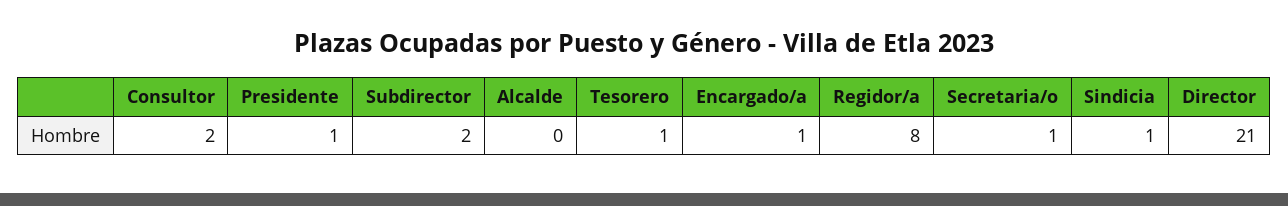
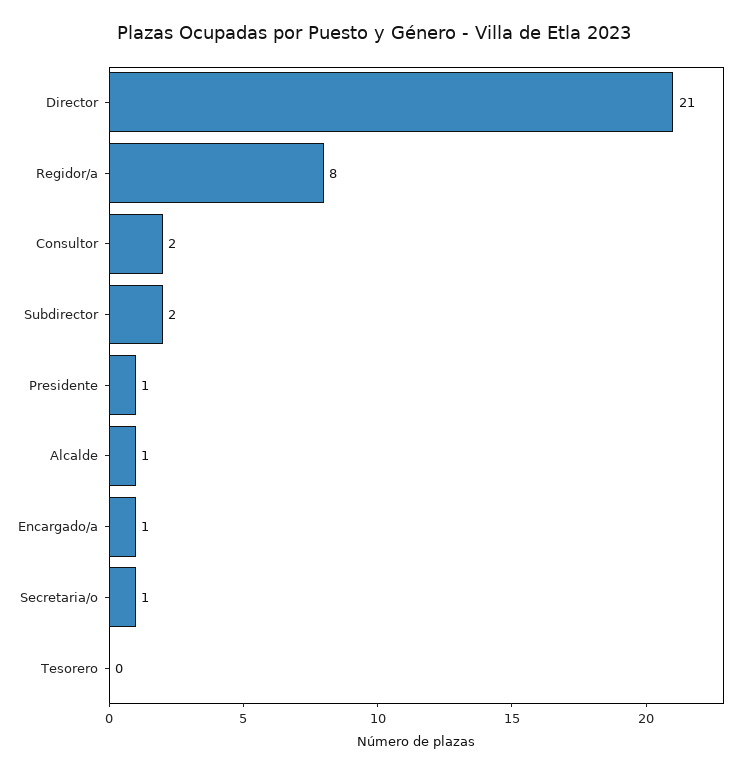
  {
    "Consultor": 2,
    "Presidente": 1,
    "Subdirector": 2,
-   "Alcalde": 0,
+   "Alcalde": 1,
-   "Tesorero": 1,
+   "Tesorero": 0,
    "Encargado/a": 1,
    "Regidor/a": 8,
    "Secretaria/o": 1,
-   "Sindicia": 1,
    "Director": 21
  }

